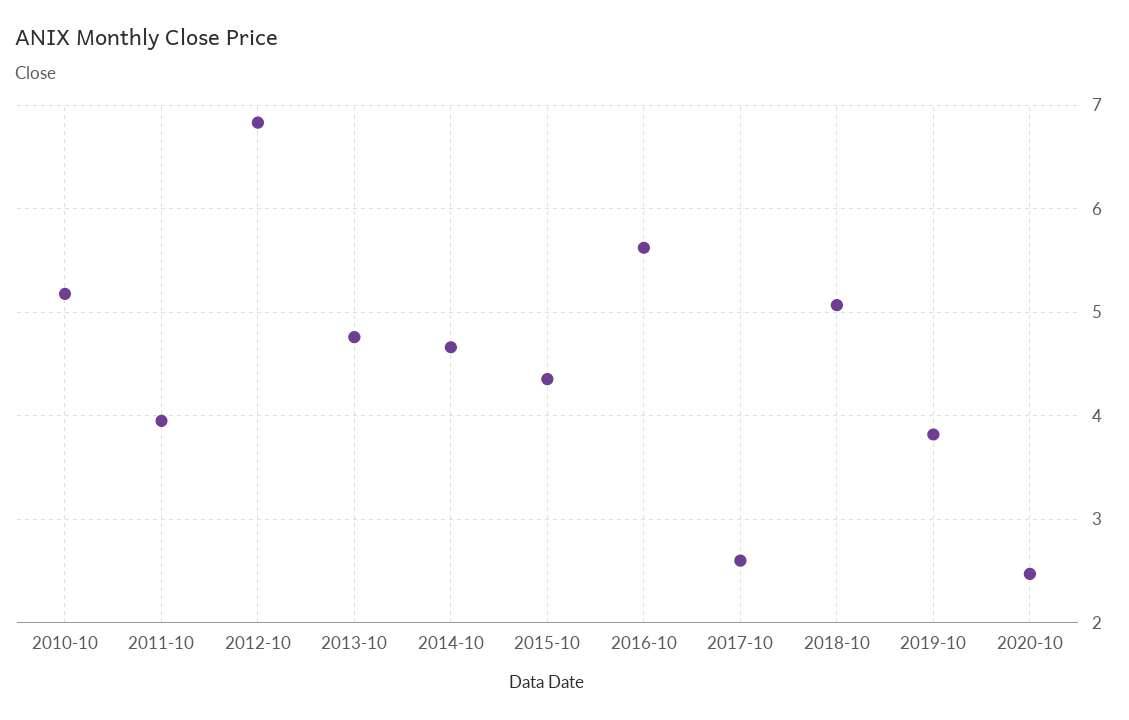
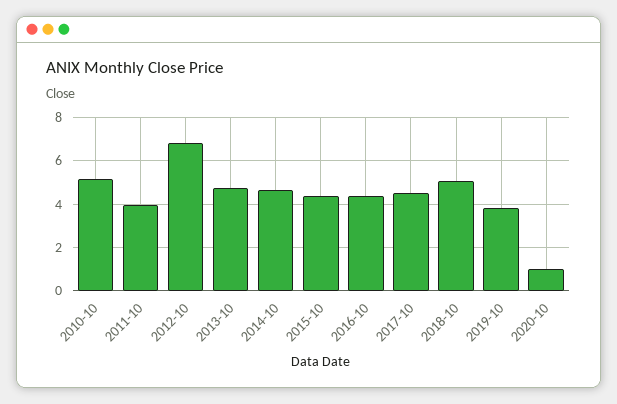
  {
    "2010-10": 5.2,
    "2011-10": 4,
    "2012-10": 6.8,
    "2013-10": 4.8,
    "2014-10": 4.7,
    "2015-10": 4.4,
-   "2016-10": 5.6,
+   "2016-10": 4.5,
-   "2017-10": 2.6,
+   "2017-10": 4.5,
    "2018-10": 5.1,
    "2019-10": 3.8,
-   "2020-10": 2.5
+   "2020-10": 1
  }

